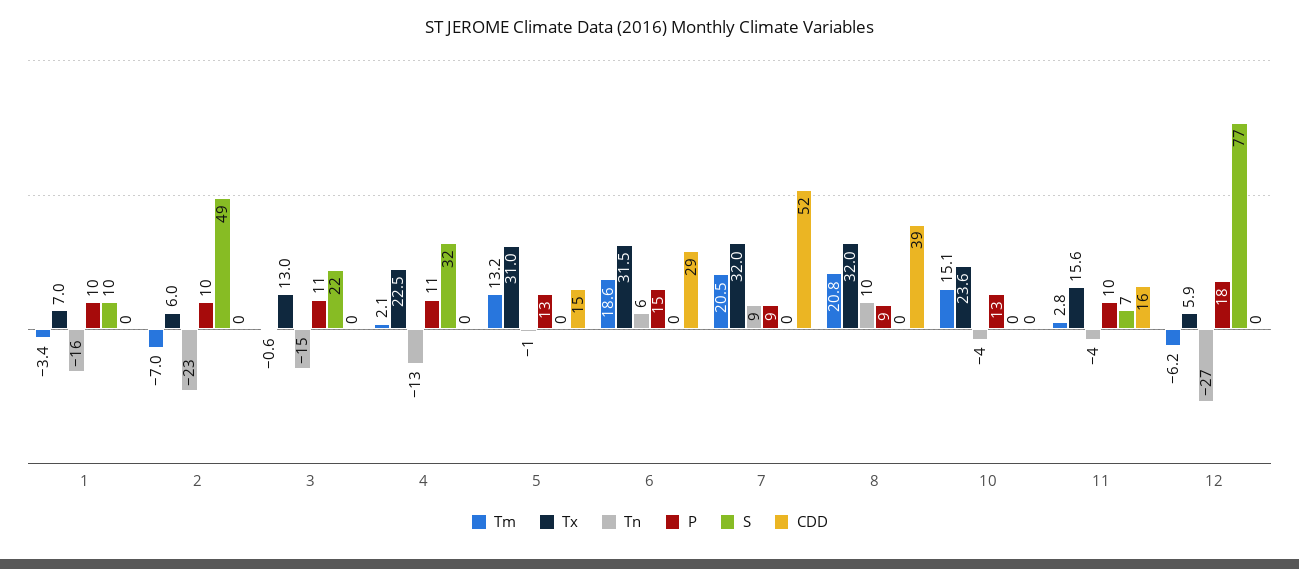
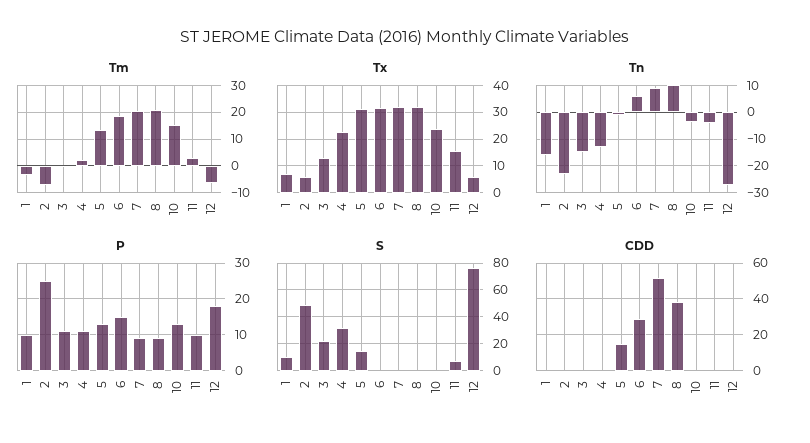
  {
    "Tm": {
      "1": -3.4,
      "2": -7,
      "3": -0.6,
      "4": 2.1,
      "5": 13.2,
      "6": 18.6,
      "7": 20.5,
      "8": 20.8,
      "10": 15.1,
      "11": 2.8,
      "12": -6.2
    },
    "Tx": {
      "1": 7,
      "2": 6,
      "3": 13,
      "4": 22.5,
      "5": 31,
      "6": 31.5,
      "7": 32,
      "8": 32,
      "10": 23.6,
      "11": 15.6,
      "12": 5.9
    },
    "Tn": {
      "1": -16,
      "2": -23,
      "3": -15,
      "4": -13,
      "5": -1,
      "6": 6,
      "7": 9,
      "8": 10,
      "10": -4,
      "11": -4,
      "12": -27
    },
    "P": {
      "1": 10,
-     "2": 10,
+     "2": 25,
      "3": 11,
      "4": 11,
      "5": 13,
      "6": 15,
      "7": 9,
      "8": 9,
      "10": 13,
      "11": 10,
      "12": 18
    },
    "S": {
      "1": 10,
      "2": 49,
      "3": 22,
      "4": 32,
-     "5": 0,
+     "5": 15,
      "6": 0,
      "7": 0,
      "8": 0,
      "10": 0,
      "11": 7,
      "12": 77
    },
    "CDD": {
      "1": 0,
      "2": 0,
      "3": 0,
      "4": 0,
      "5": 15,
      "6": 29,
      "7": 52,
      "8": 39,
      "10": 0,
-     "11": 16,
+     "11": 0,
      "12": 0
    }
  }

